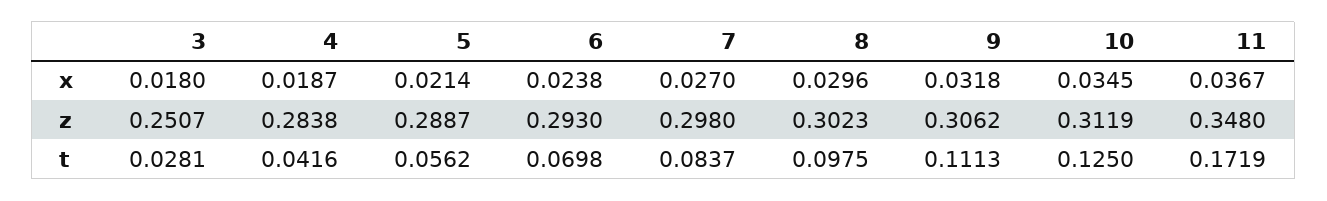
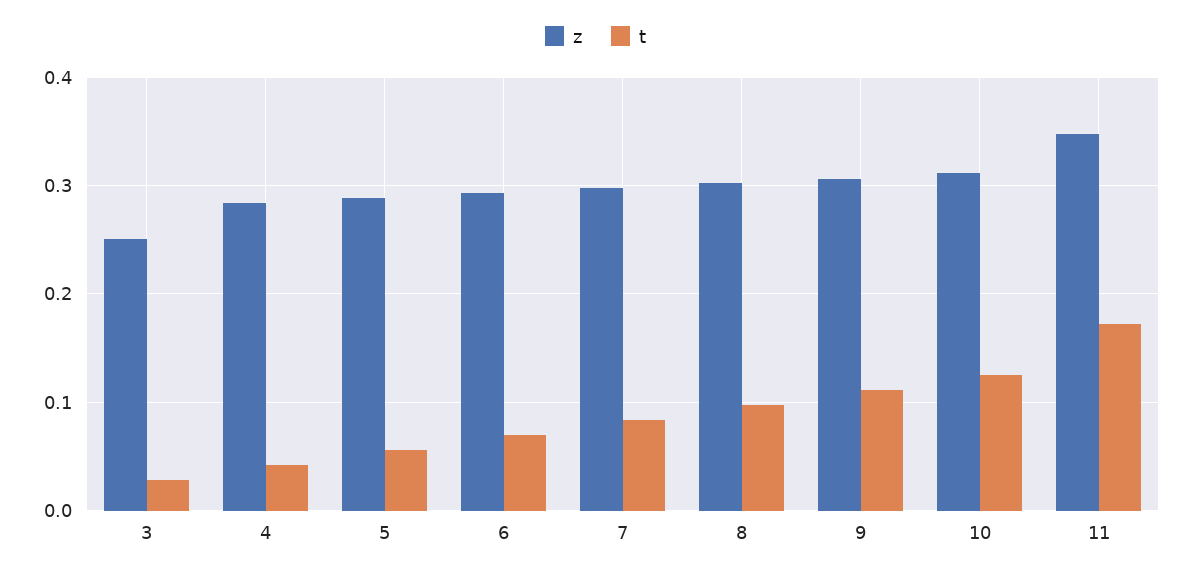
  {
-   "x": {
-     "3": 0.018,
-     "4": 0.0187,
-     "5": 0.0214,
-     "6": 0.0238,
-     "7": 0.027,
-     "8": 0.0296,
-     "9": 0.0318,
-     "10": 0.0345,
-     "11": 0.0367
-   },
    "z": {
      "3": 0.2507,
      "4": 0.2838,
      "5": 0.2887,
      "6": 0.293,
      "7": 0.298,
      "8": 0.3023,
      "9": 0.3062,
      "10": 0.3119,
      "11": 0.348
    },
    "t": {
      "3": 0.0281,
      "4": 0.0416,
      "5": 0.0562,
      "6": 0.0698,
      "7": 0.0837,
      "8": 0.0975,
      "9": 0.1113,
      "10": 0.125,
      "11": 0.1719
    }
  }

